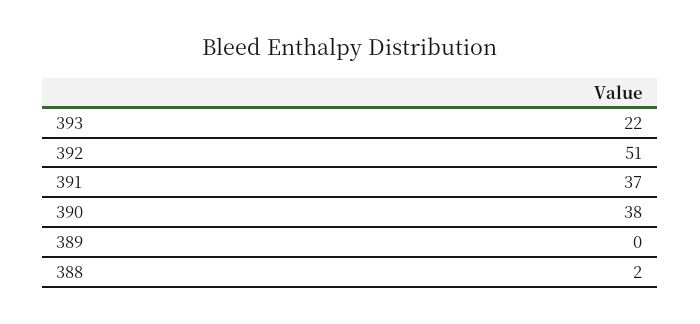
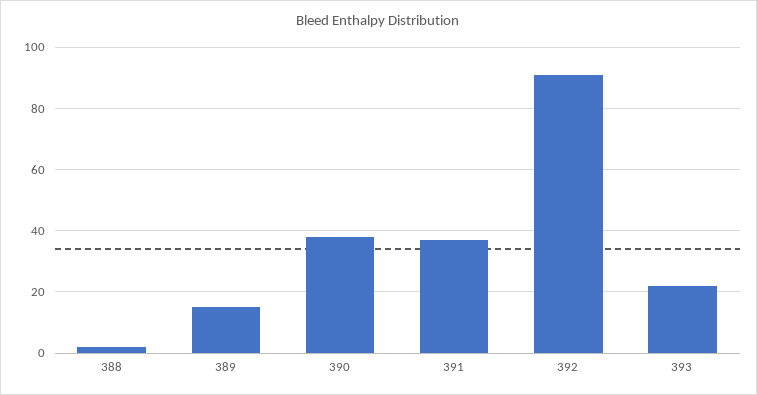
  {
    "393": 22,
-   "392": 51,
+   "392": 90,
    "391": 37,
    "390": 38,
-   "389": 0,
+   "389": 15,
    "388": 2
  }

